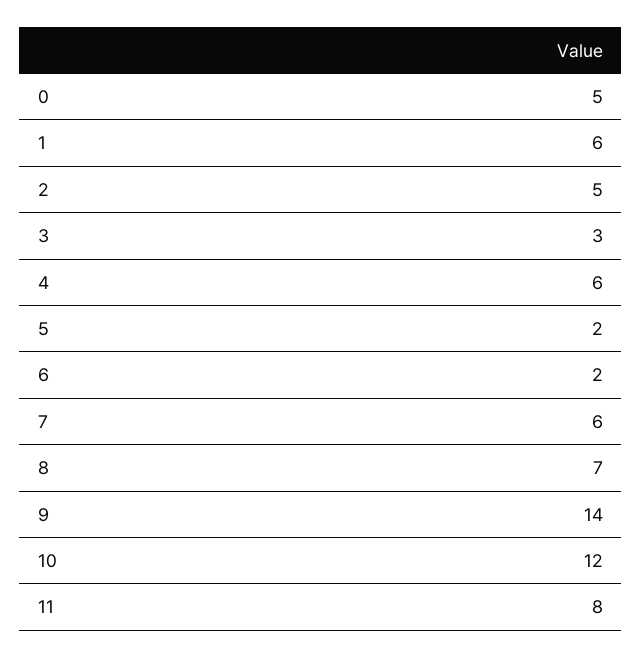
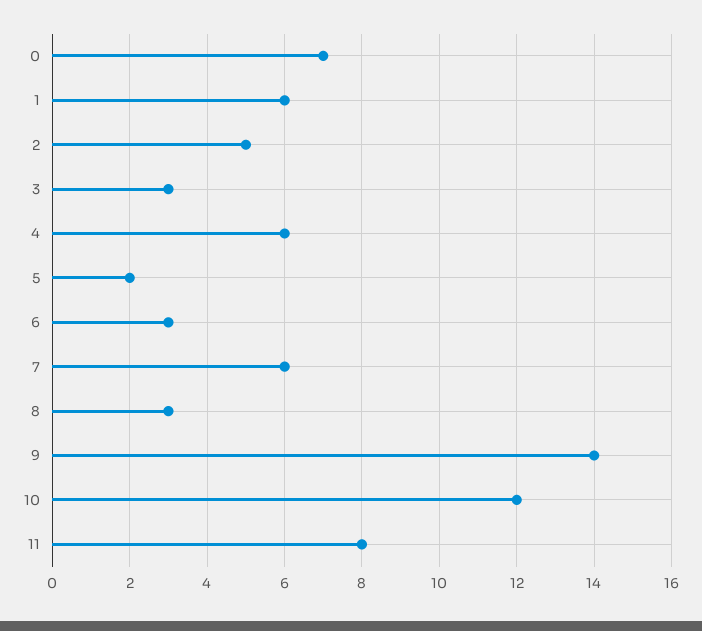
  {
-   "0": 5,
+   "0": 7,
    "1": 6,
    "2": 5,
    "3": 3,
    "4": 6,
    "5": 2,
-   "6": 2,
+   "6": 3,
    "7": 6,
-   "8": 7,
+   "8": 3,
    "9": 14,
    "10": 12,
    "11": 8
  }

